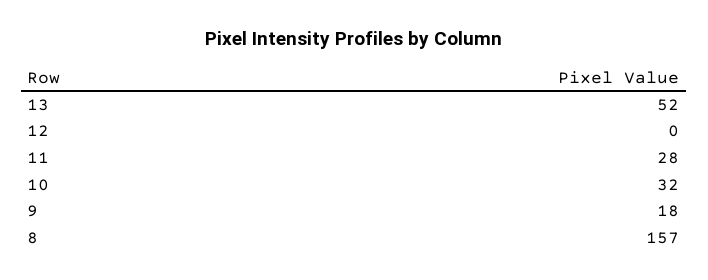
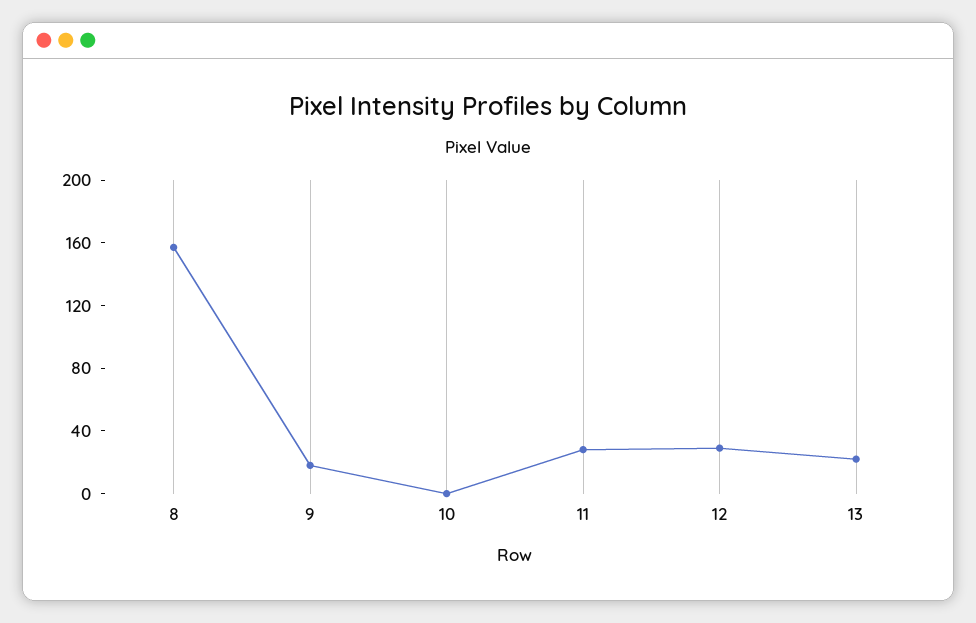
  {
-   "13": 52,
+   "13": 20,
-   "12": 0,
+   "12": 30,
    "11": 28,
-   "10": 32,
+   "10": 0,
    "9": 18,
    "8": 157
  }

